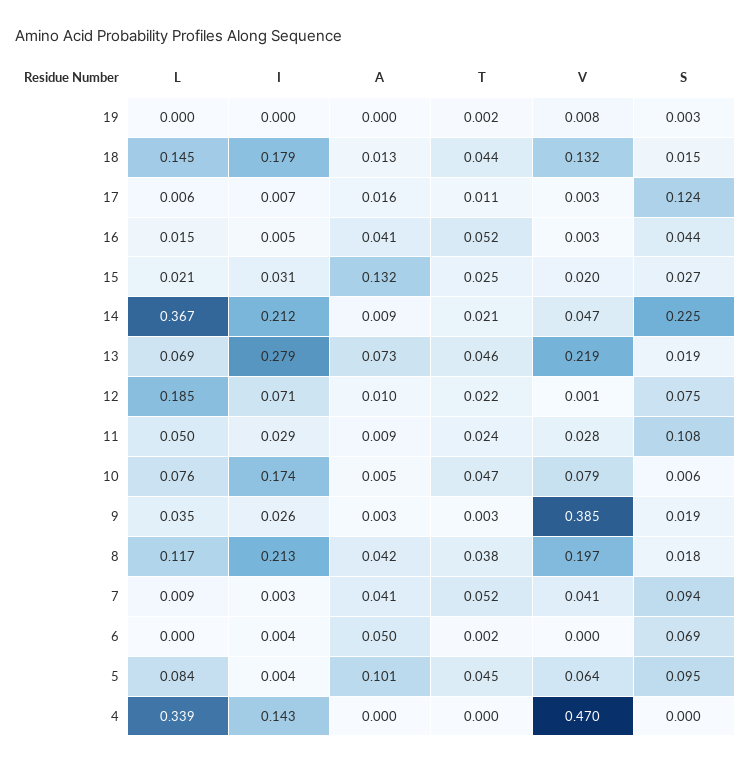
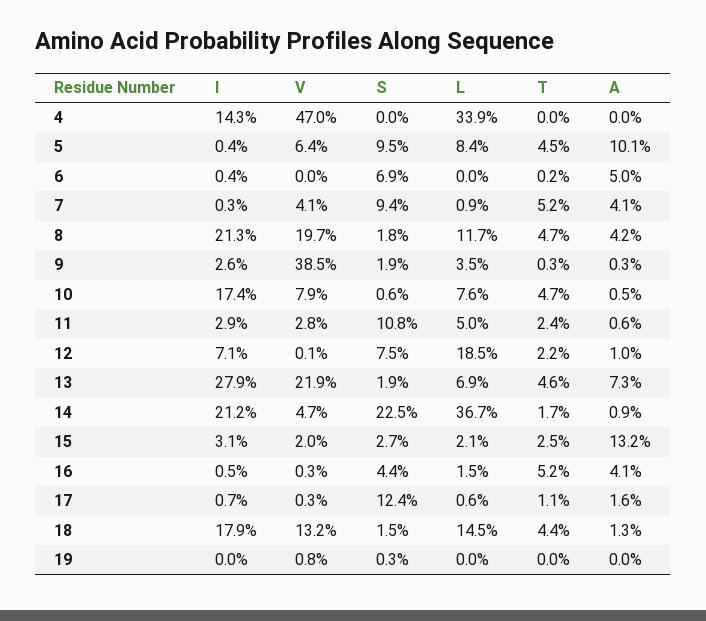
  {
    "L": {
      "19": 0,
      "18": 0.145,
      "17": 0.006,
      "16": 0.015,
      "15": 0.021,
      "14": 0.367,
      "13": 0.069,
      "12": 0.185,
      "11": 0.05,
      "10": 0.076,
      "9": 0.035,
      "8": 0.117,
      "7": 0.009,
      "6": 0,
      "5": 0.084,
      "4": 0.339
    },
    "I": {
      "19": 0,
      "18": 0.179,
      "17": 0.007,
      "16": 0.005,
      "15": 0.031,
      "14": 0.212,
      "13": 0.279,
      "12": 0.071,
      "11": 0.029,
      "10": 0.174,
      "9": 0.026,
      "8": 0.213,
      "7": 0.003,
      "6": 0.004,
      "5": 0.004,
      "4": 0.143
    },
    "A": {
      "19": 0,
      "18": 0.013,
      "17": 0.016,
      "16": 0.041,
      "15": 0.132,
      "14": 0.009,
      "13": 0.073,
      "12": 0.01,
-     "11": 0.009,
+     "11": 0.006,
      "10": 0.005,
      "9": 0.003,
      "8": 0.042,
      "7": 0.041,
      "6": 0.05,
      "5": 0.101,
      "4": 0
    },
    "T": {
-     "19": 0.002,
+     "19": 0,
      "18": 0.044,
      "17": 0.011,
      "16": 0.052,
      "15": 0.025,
-     "14": 0.021,
+     "14": 0.017,
      "13": 0.046,
      "12": 0.022,
      "11": 0.024,
      "10": 0.047,
      "9": 0.003,
-     "8": 0.038,
+     "8": 0.047,
      "7": 0.052,
      "6": 0.002,
      "5": 0.045,
      "4": 0
    },
    "V": {
      "19": 0.008,
      "18": 0.132,
      "17": 0.003,
      "16": 0.003,
      "15": 0.02,
      "14": 0.047,
      "13": 0.219,
      "12": 0.001,
      "11": 0.028,
      "10": 0.079,
      "9": 0.385,
      "8": 0.197,
      "7": 0.041,
      "6": 0,
      "5": 0.064,
      "4": 0.47
    },
    "S": {
      "19": 0.003,
      "18": 0.015,
      "17": 0.124,
      "16": 0.044,
      "15": 0.027,
      "14": 0.225,
      "13": 0.019,
      "12": 0.075,
      "11": 0.108,
      "10": 0.006,
      "9": 0.019,
      "8": 0.018,
      "7": 0.094,
      "6": 0.069,
      "5": 0.095,
      "4": 0
    }
  }

